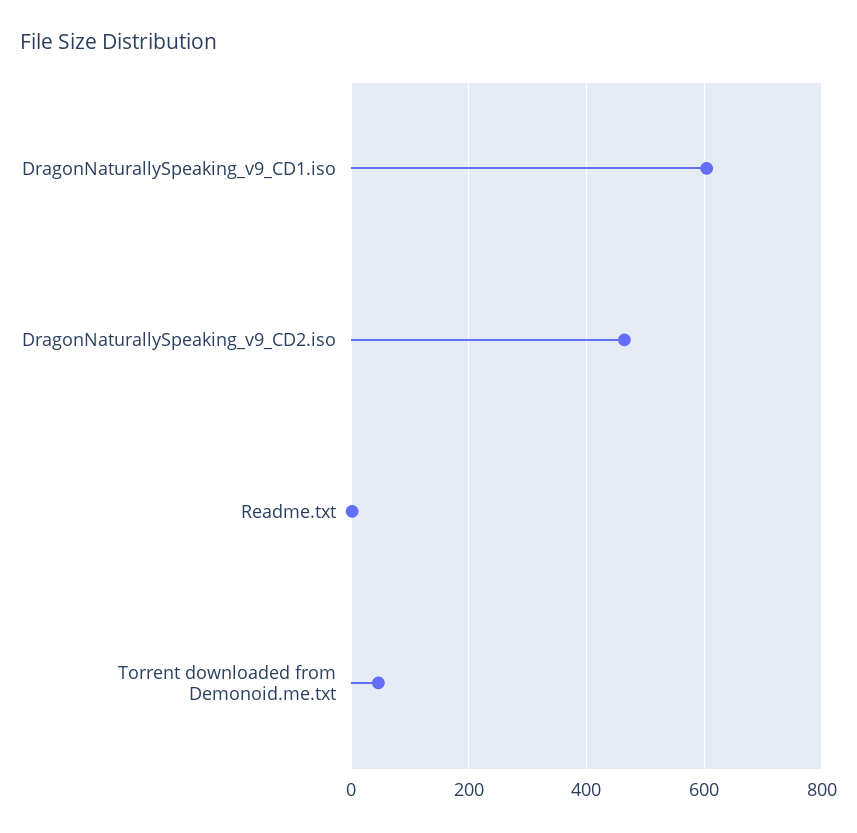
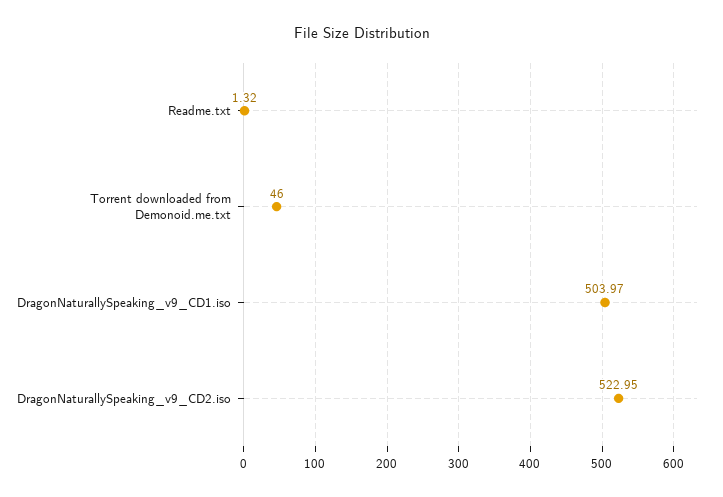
  {
-   "DragonNaturallySpeaking_v9_CD1.iso": 600,
+   "DragonNaturallySpeaking_v9_CD1.iso": 503.97,
-   "DragonNaturallySpeaking_v9_CD2.iso": 460,
+   "DragonNaturallySpeaking_v9_CD2.iso": 522.95,
    "Readme.txt": 1.32,
    "Torrent downloaded from Demonoid.me.txt": 46
  }

